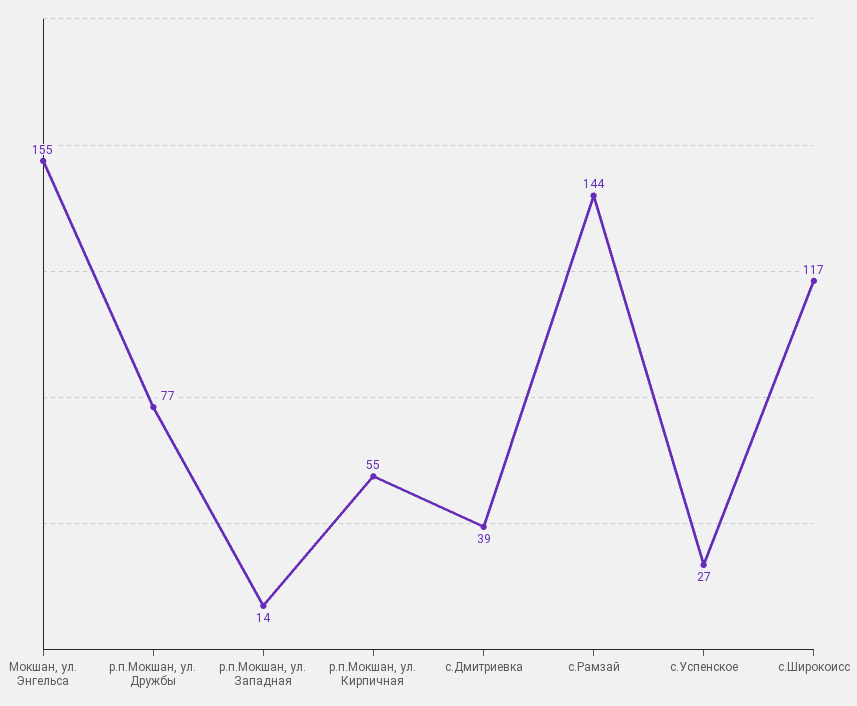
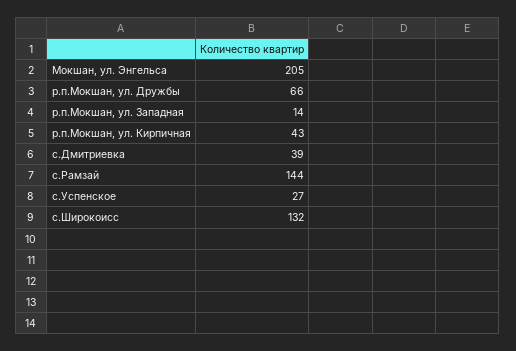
  {
-   "Мокшан, ул. Энгельса": 155,
+   "Мокшан, ул. Энгельса": 205,
-   "р.п.Мокшан, ул. Дружбы": 77,
+   "р.п.Мокшан, ул. Дружбы": 66,
    "р.п.Мокшан, ул. Западная": 14,
-   "р.п.Мокшан, ул. Кирпичная": 55,
+   "р.п.Мокшан, ул. Кирпичная": 43,
    "с.Дмитриевка": 39,
    "с.Рамзай": 144,
    "с.Успенское": 27,
-   "с.Широкоисс": 117
+   "с.Широкоисс": 132
  }

